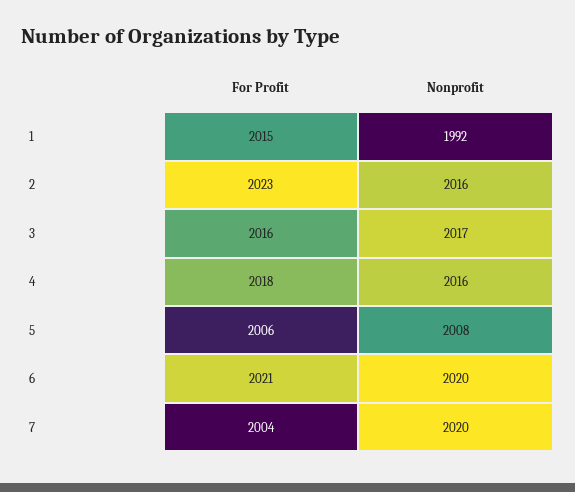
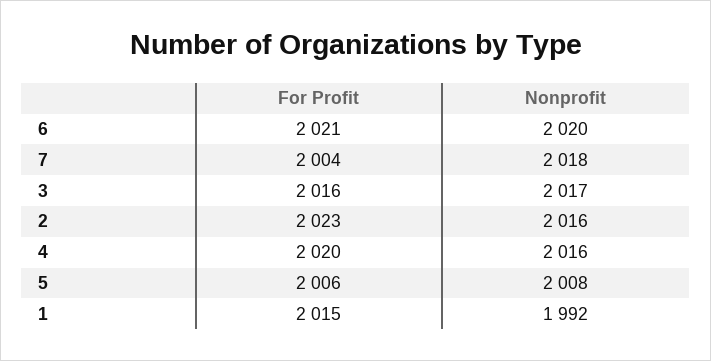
  {
    "For Profit": {
      "1": 2015,
      "2": 2023,
      "3": 2016,
-     "4": 2018,
+     "4": 2020,
      "5": 2006,
      "6": 2021,
      "7": 2004
    },
    "Nonprofit": {
      "1": 1992,
      "2": 2016,
      "3": 2017,
      "4": 2016,
      "5": 2008,
      "6": 2020,
-     "7": 2020
+     "7": 2018
    }
  }

